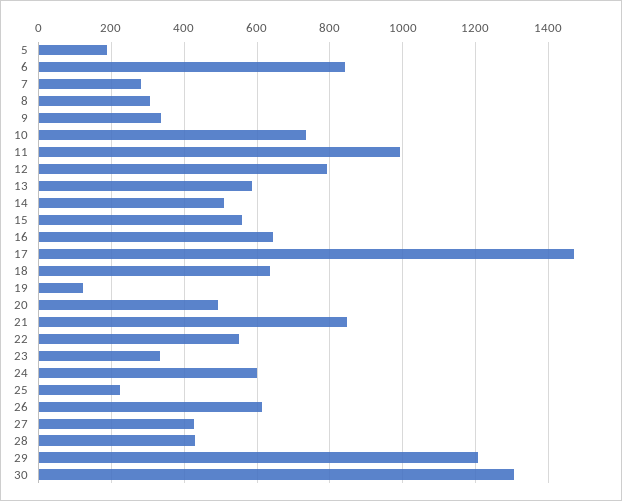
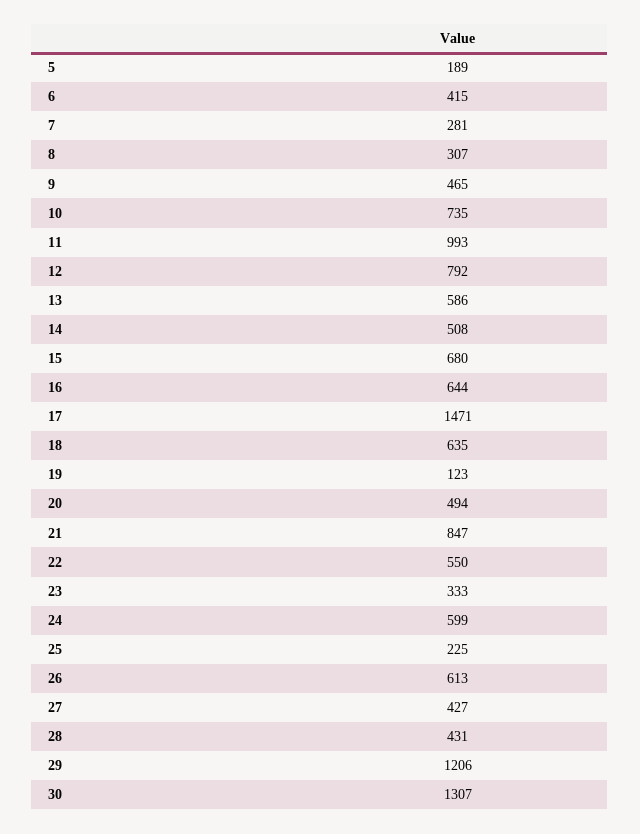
  {
    "5": 189,
-   "6": 840,
+   "6": 415,
    "7": 281,
    "8": 307,
-   "9": 340,
+   "9": 465,
    "10": 735,
    "11": 993,
    "12": 792,
    "13": 586,
    "14": 508,
-   "15": 560,
+   "15": 680,
    "16": 644,
    "17": 1471,
    "18": 635,
    "19": 123,
    "20": 494,
    "21": 847,
    "22": 550,
    "23": 333,
    "24": 599,
    "25": 225,
    "26": 613,
    "27": 427,
    "28": 431,
    "29": 1206,
    "30": 1307
  }

